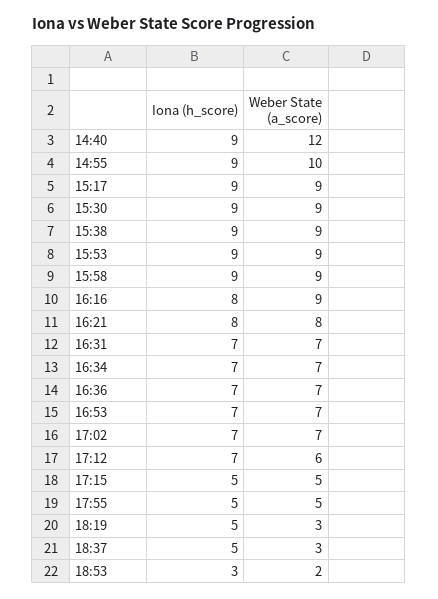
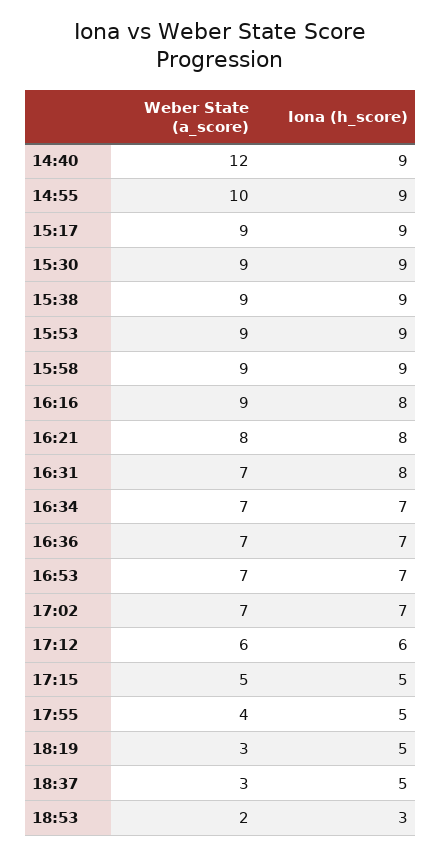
  {
    "Iona (h_score)": {
      "14:40": 9,
      "14:55": 9,
      "15:17": 9,
      "15:30": 9,
      "15:38": 9,
      "15:53": 9,
      "15:58": 9,
      "16:16": 8,
      "16:21": 8,
-     "16:31": 7,
+     "16:31": 8,
      "16:34": 7,
      "16:36": 7,
      "16:53": 7,
      "17:02": 7,
-     "17:12": 7,
+     "17:12": 6,
      "17:15": 5,
      "17:55": 5,
      "18:19": 5,
      "18:37": 5,
      "18:53": 3
    },
    "Weber State (a_score)": {
      "14:40": 12,
      "14:55": 10,
      "15:17": 9,
      "15:30": 9,
      "15:38": 9,
      "15:53": 9,
      "15:58": 9,
      "16:16": 9,
      "16:21": 8,
      "16:31": 7,
      "16:34": 7,
      "16:36": 7,
      "16:53": 7,
      "17:02": 7,
      "17:12": 6,
      "17:15": 5,
-     "17:55": 5,
+     "17:55": 4,
      "18:19": 3,
      "18:37": 3,
      "18:53": 2
    }
  }

